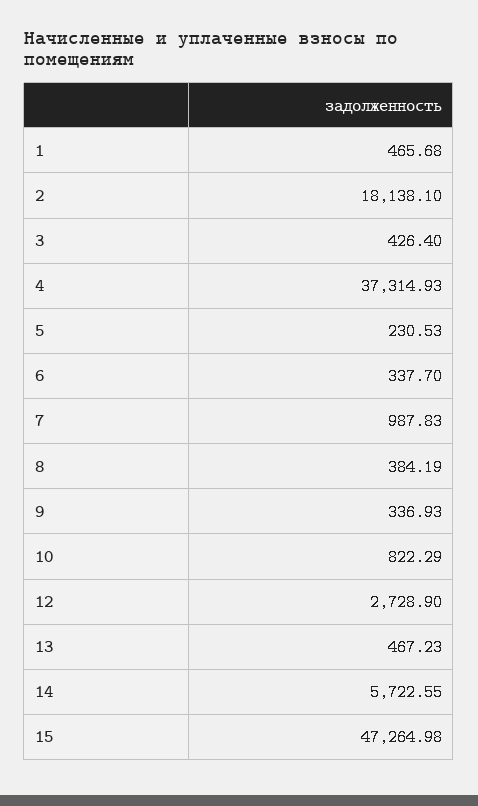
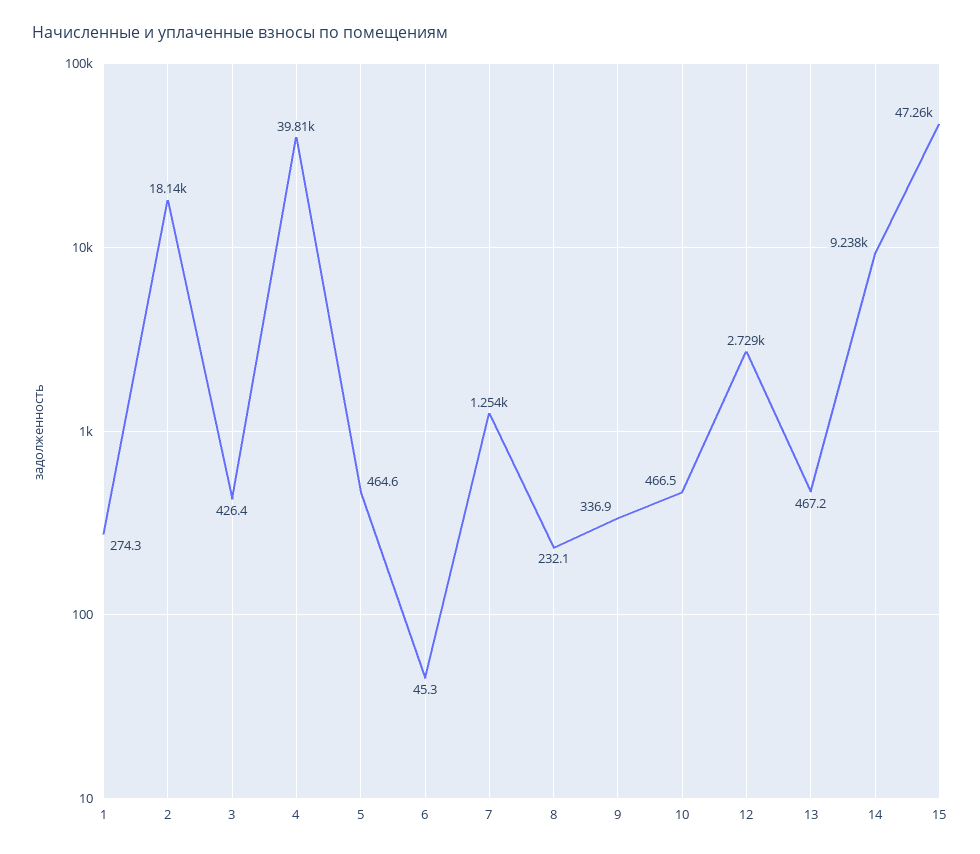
  {
-   "1": 465.68,
+   "1": 274.3,
    "2": 18138.1,
    "3": 426.4,
-   "4": 37314.93,
+   "4": 39810,
-   "5": 230.53,
+   "5": 464.6,
-   "6": 337.7,
+   "6": 45.3,
-   "7": 987.83,
+   "7": 1254,
-   "8": 384.19,
+   "8": 232.1,
    "9": 336.93,
-   "10": 822.29,
+   "10": 466.5,
    "12": 2728.9,
    "13": 467.23,
-   "14": 5722.55,
+   "14": 9238,
    "15": 47264.98
  }

